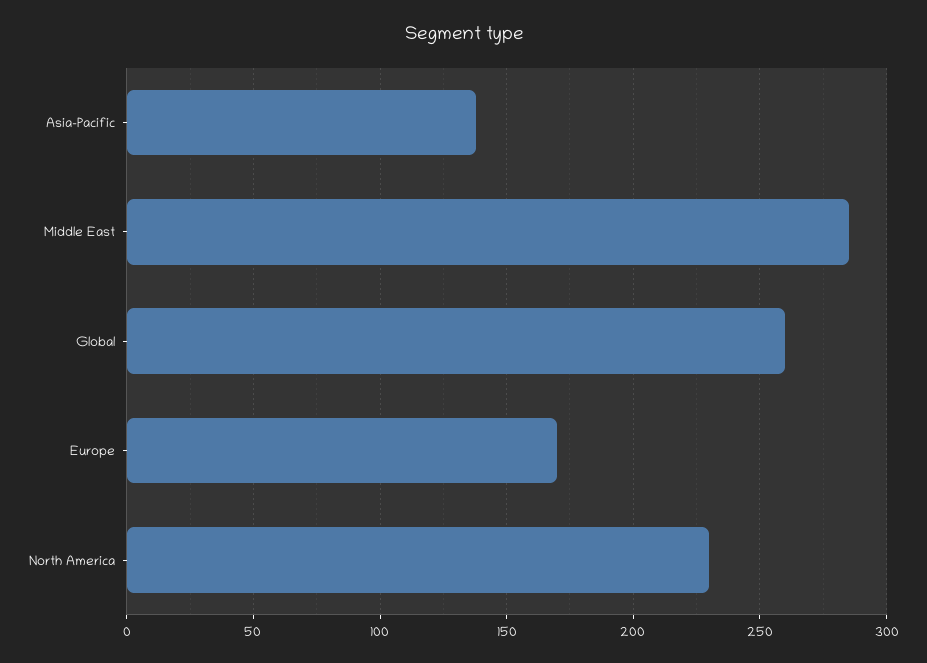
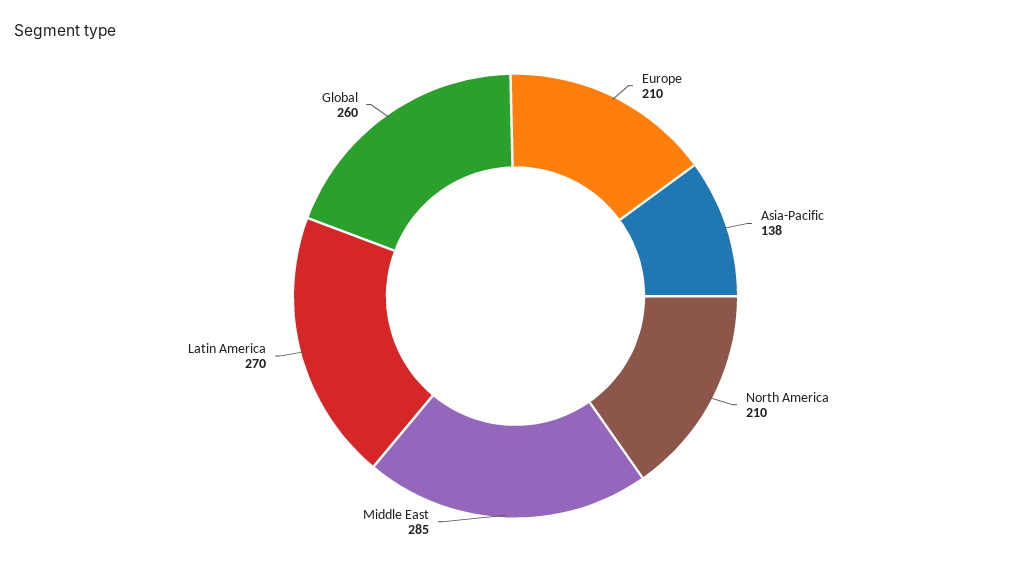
  {
    "Asia-Pacific": 138,
    "Middle East": 285,
    "Global": 260,
-   "Europe": 170,
+   "Europe": 210,
-   "North America": 230
+   "North America": 210,
+   "Latin America": 270
  }

